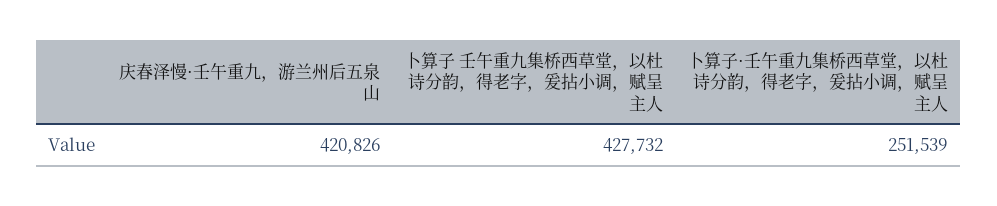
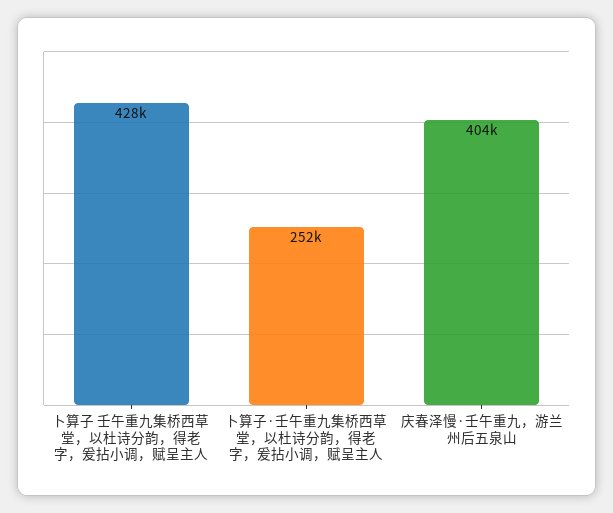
  {
-   "庆春泽慢·壬午重九，游兰州后五泉山": 420826,
+   "庆春泽慢·壬午重九，游兰州后五泉山": 404000,
    "卜算子 壬午重九集桥西草堂，以杜诗分韵，得老字，爰拈小调，赋呈主人": 427732,
    "卜算子·壬午重九集桥西草堂，以杜诗分韵，得老字，爰拈小调，赋呈主人": 251539
  }

